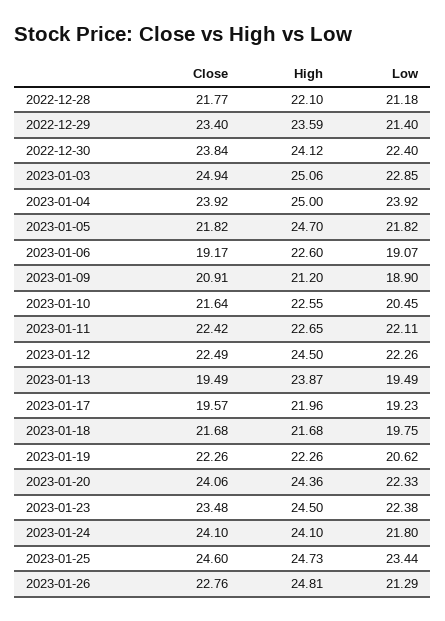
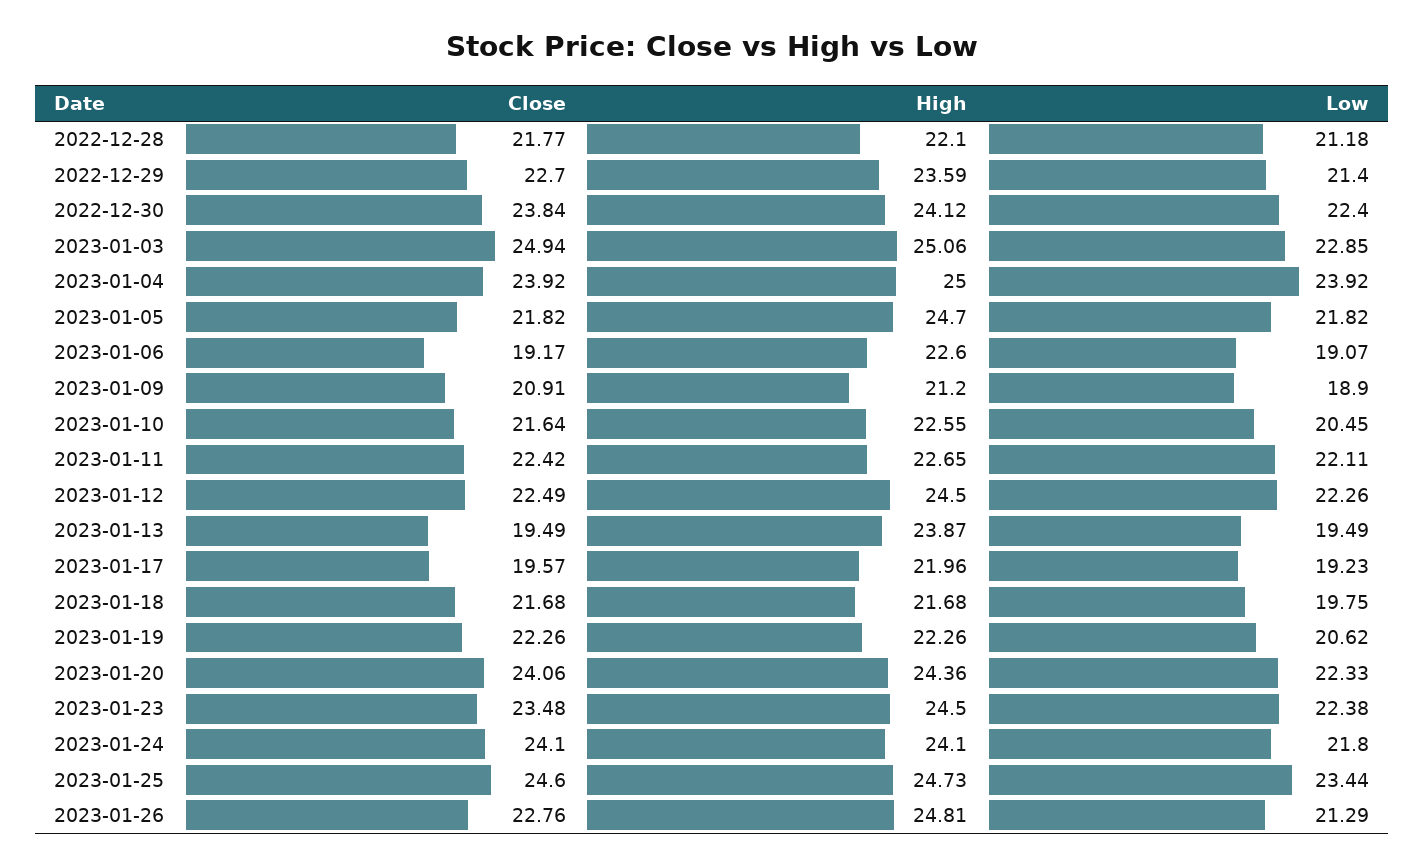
  {
    "Close": {
      "2022-12-28": 21.77,
-     "2022-12-29": 23.4,
+     "2022-12-29": 22.7,
      "2022-12-30": 23.84,
      "2023-01-03": 24.94,
      "2023-01-04": 23.92,
      "2023-01-05": 21.82,
      "2023-01-06": 19.17,
      "2023-01-09": 20.91,
      "2023-01-10": 21.64,
      "2023-01-11": 22.42,
      "2023-01-12": 22.49,
      "2023-01-13": 19.49,
      "2023-01-17": 19.57,
      "2023-01-18": 21.68,
      "2023-01-19": 22.26,
      "2023-01-20": 24.06,
      "2023-01-23": 23.48,
      "2023-01-24": 24.1,
      "2023-01-25": 24.6,
      "2023-01-26": 22.76
    },
    "High": {
      "2022-12-28": 22.1,
      "2022-12-29": 23.59,
      "2022-12-30": 24.12,
      "2023-01-03": 25.06,
      "2023-01-04": 25,
      "2023-01-05": 24.7,
      "2023-01-06": 22.6,
      "2023-01-09": 21.2,
      "2023-01-10": 22.55,
      "2023-01-11": 22.65,
      "2023-01-12": 24.5,
      "2023-01-13": 23.87,
      "2023-01-17": 21.96,
      "2023-01-18": 21.68,
      "2023-01-19": 22.26,
      "2023-01-20": 24.36,
      "2023-01-23": 24.5,
      "2023-01-24": 24.1,
      "2023-01-25": 24.73,
      "2023-01-26": 24.81
    },
    "Low": {
      "2022-12-28": 21.18,
      "2022-12-29": 21.4,
      "2022-12-30": 22.4,
      "2023-01-03": 22.85,
      "2023-01-04": 23.92,
      "2023-01-05": 21.82,
      "2023-01-06": 19.07,
      "2023-01-09": 18.9,
      "2023-01-10": 20.45,
      "2023-01-11": 22.11,
      "2023-01-12": 22.26,
      "2023-01-13": 19.49,
      "2023-01-17": 19.23,
      "2023-01-18": 19.75,
      "2023-01-19": 20.62,
      "2023-01-20": 22.33,
      "2023-01-23": 22.38,
      "2023-01-24": 21.8,
      "2023-01-25": 23.44,
      "2023-01-26": 21.29
    }
  }

